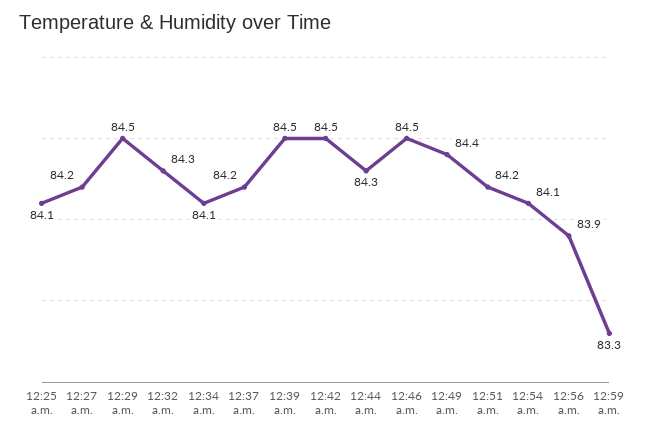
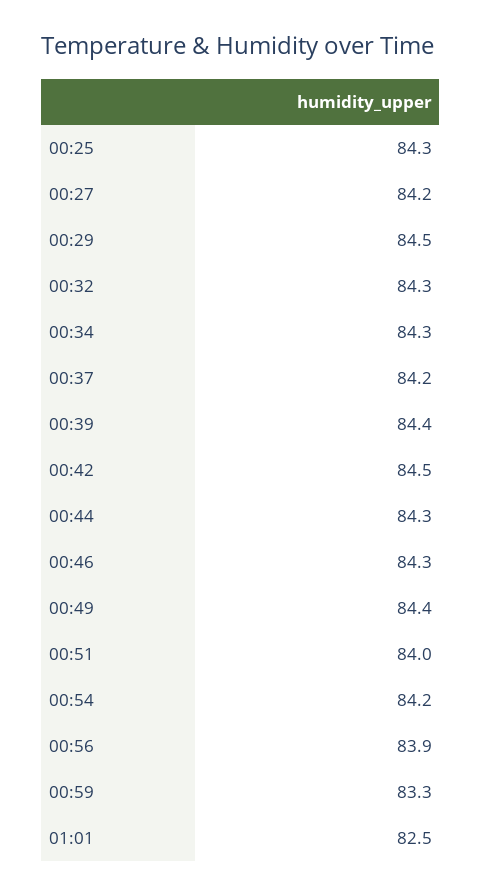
  {
-   "12:25 a.m.": 84.1,
+   "12:25 a.m.": 84.3,
    "12:27 a.m.": 84.2,
    "12:29 a.m.": 84.5,
    "12:32 a.m.": 84.3,
-   "12:34 a.m.": 84.1,
+   "12:34 a.m.": 84.3,
    "12:37 a.m.": 84.2,
-   "12:39 a.m.": 84.5,
+   "12:39 a.m.": 84.4,
    "12:42 a.m.": 84.5,
    "12:44 a.m.": 84.3,
-   "12:46 a.m.": 84.5,
+   "12:46 a.m.": 84.3,
    "12:49 a.m.": 84.4,
-   "12:51 a.m.": 84.2,
+   "12:51 a.m.": 84,
-   "12:54 a.m.": 84.1,
+   "12:54 a.m.": 84.2,
    "12:56 a.m.": 83.9,
-   "12:59 a.m.": 83.3
+   "12:59 a.m.": 83.3,
+   "01:01": 82.5
  }

